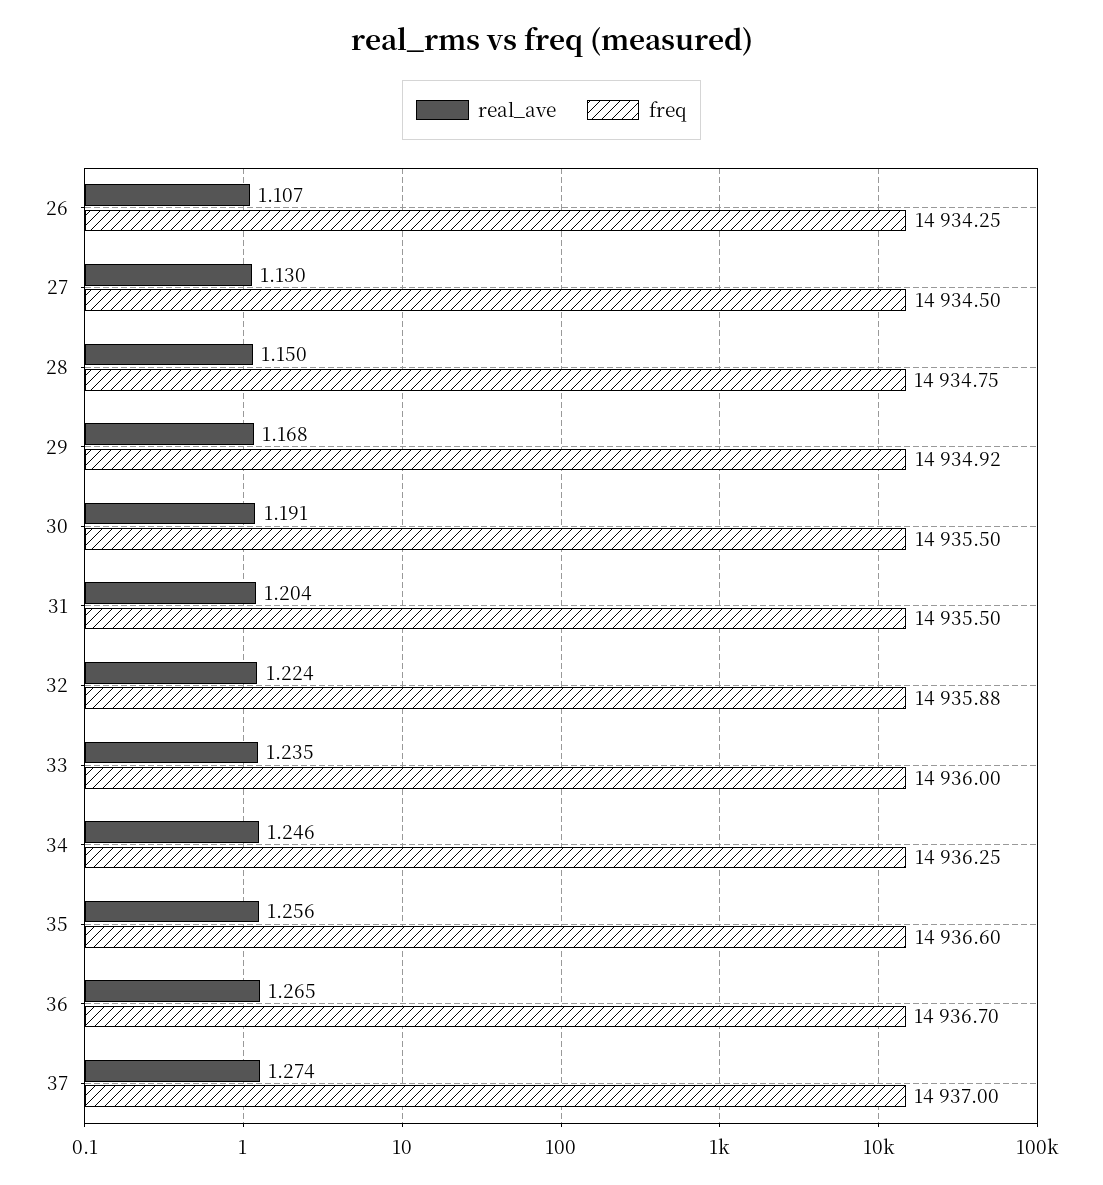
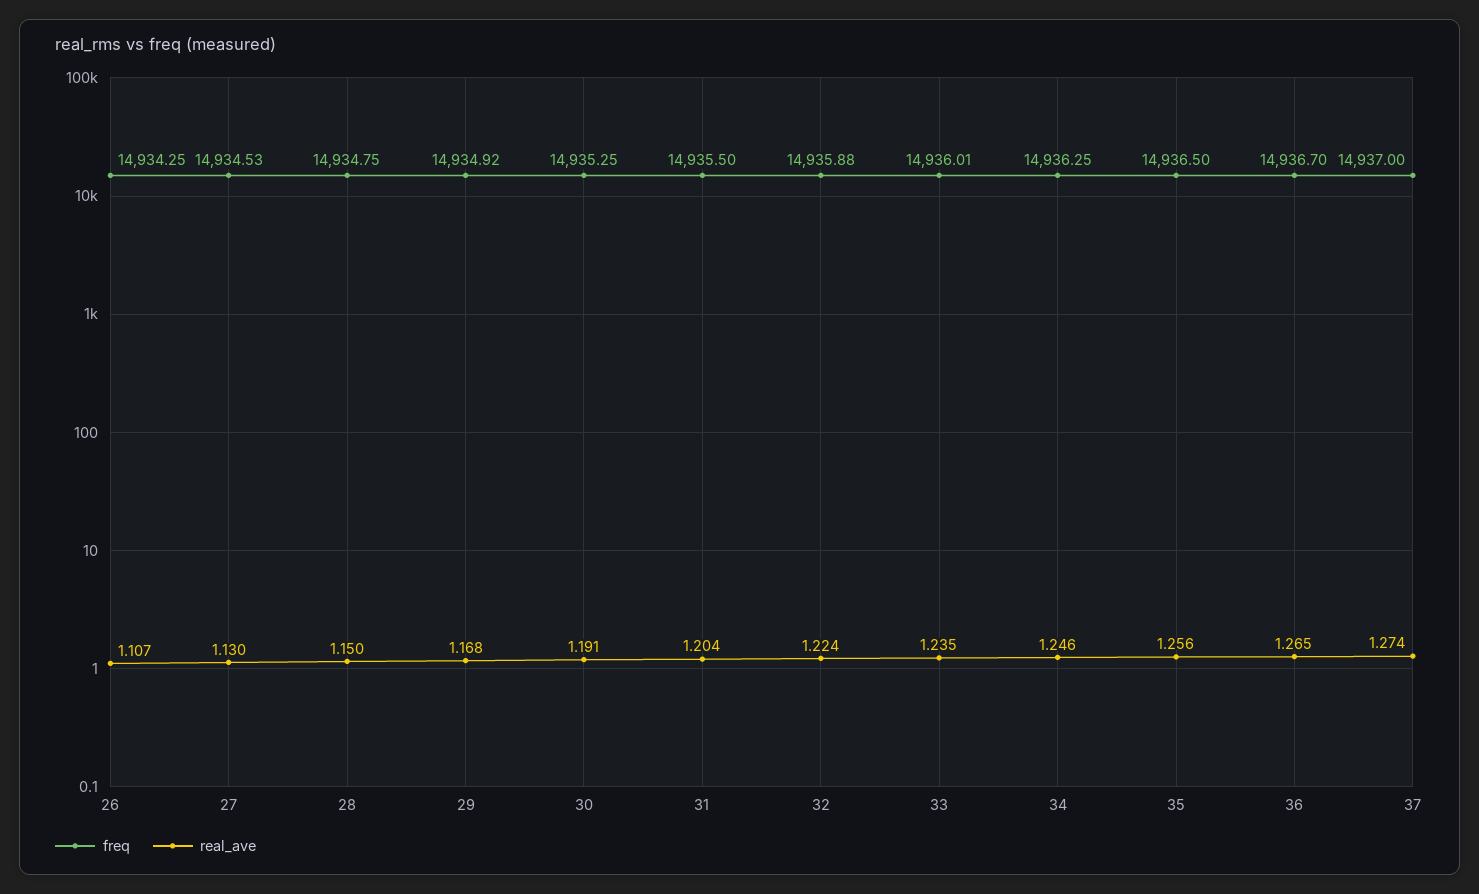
  {
    "real_ave": {
      "26": 1.107,
      "27": 1.13,
      "28": 1.15,
      "29": 1.168,
      "30": 1.191,
      "31": 1.204,
      "32": 1.224,
      "33": 1.235,
      "34": 1.246,
      "35": 1.256,
      "36": 1.265,
      "37": 1.274
    },
    "freq": {
      "26": 14934.25,
-     "27": 14934.5,
+     "27": 14934.53,
      "28": 14934.75,
      "29": 14934.92,
-     "30": 14935.5,
+     "30": 14935.25,
      "31": 14935.5,
      "32": 14935.88,
-     "33": 14936,
+     "33": 14936.01,
      "34": 14936.25,
-     "35": 14936.6,
+     "35": 14936.5,
      "36": 14936.7,
      "37": 14937
    }
  }

